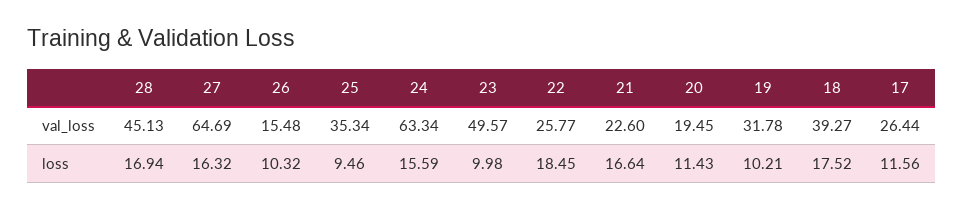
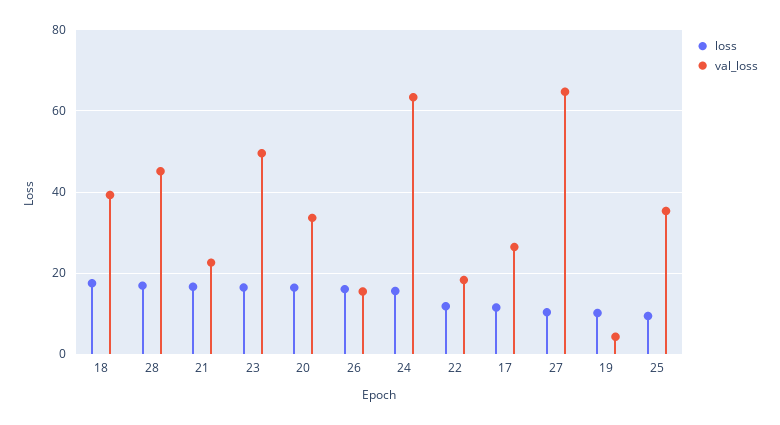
  {
    "val_loss": {
      "28": 45.13,
      "27": 64.69,
      "26": 15.48,
      "25": 35.34,
      "24": 63.34,
      "23": 49.57,
-     "22": 25.77,
+     "22": 18,
      "21": 22.6,
-     "20": 19.45,
+     "20": 34,
-     "19": 31.78,
+     "19": 4,
      "18": 39.27,
      "17": 26.44
    },
    "loss": {
      "28": 16.94,
-     "27": 16.32,
+     "27": 10,
-     "26": 10.32,
+     "26": 16,
      "25": 9.46,
      "24": 15.59,
-     "23": 9.98,
+     "23": 16,
-     "22": 18.45,
+     "22": 12,
      "21": 16.64,
-     "20": 11.43,
+     "20": 16,
      "19": 10.21,
      "18": 17.52,
      "17": 11.56
    }
  }

